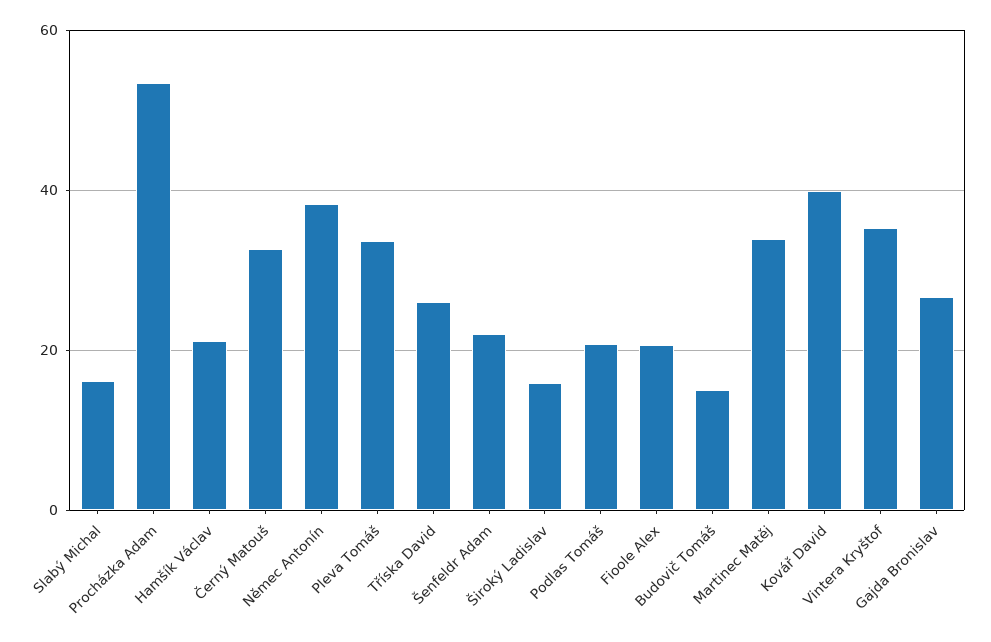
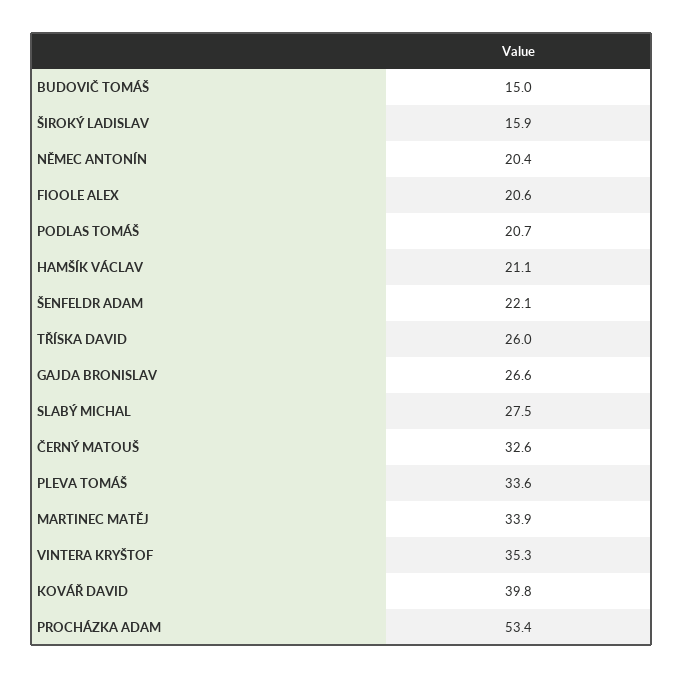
  {
-   "Slabý Michal": 16,
+   "Slabý Michal": 27.5,
    "Procházka Adam": 53.4,
    "Hamšík Václav": 21.1,
    "Černý Matouš": 32.6,
-   "Němec Antonín": 38,
+   "Němec Antonín": 20.4,
    "Pleva Tomáš": 33.6,
    "Tříska David": 26,
    "Šenfeldr Adam": 22.1,
    "Široký Ladislav": 15.9,
    "Podlas Tomáš": 20.7,
    "Fioole Alex": 20.6,
    "Budovič Tomáš": 15,
    "Martinec Matěj": 33.9,
    "Kovář David": 39.8,
    "Vintera Kryštof": 35.3,
    "Gajda Bronislav": 26.6
  }

